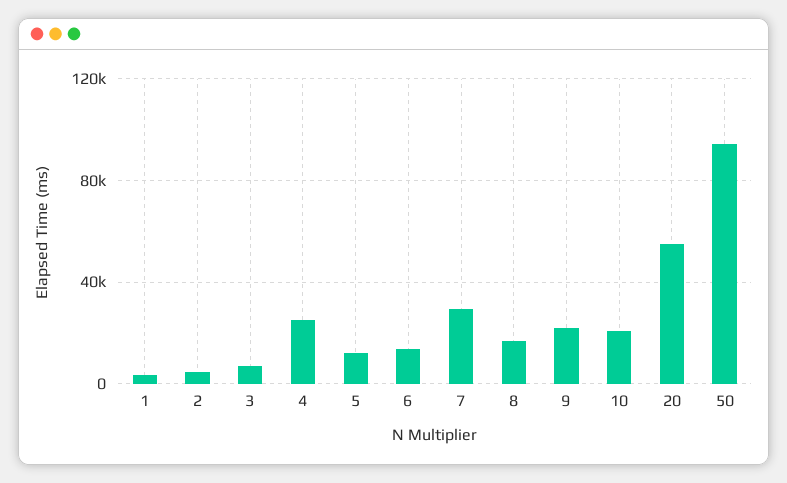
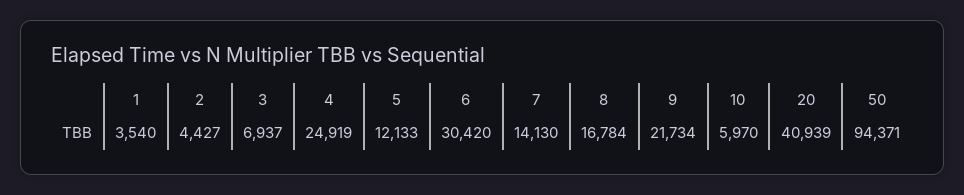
  {
    "1": 3540,
    "2": 4427,
    "3": 6937,
    "4": 24919,
    "5": 12133,
-   "6": 15000,
+   "6": 30420,
-   "7": 30000,
+   "7": 14130,
    "8": 16784,
    "9": 21734,
-   "10": 20000,
+   "10": 5970,
-   "20": 55000,
+   "20": 40939,
    "50": 94371
  }

